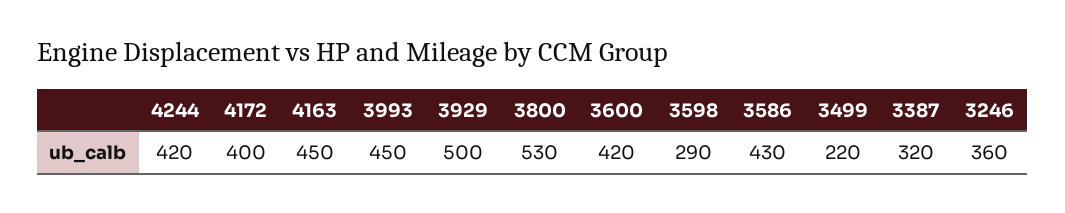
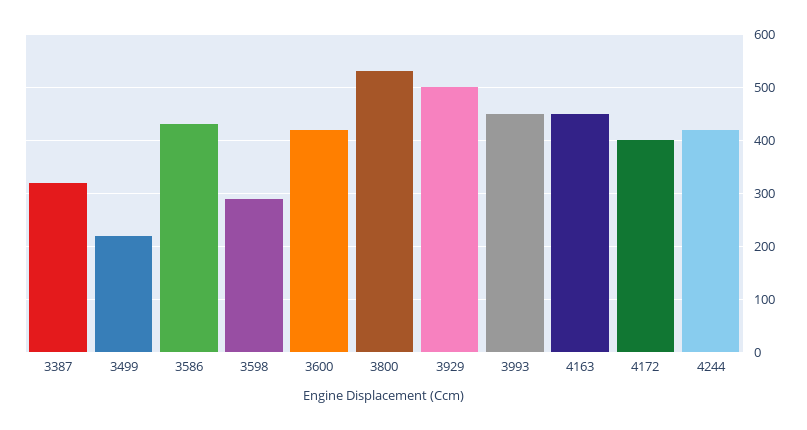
  {
    "4244": 420,
    "4172": 400,
    "4163": 450,
    "3993": 450,
    "3929": 500,
    "3800": 530,
    "3600": 420,
    "3598": 290,
    "3586": 430,
    "3499": 220,
-   "3387": 320,
+   "3387": 320
-   "3246": 360
  }

